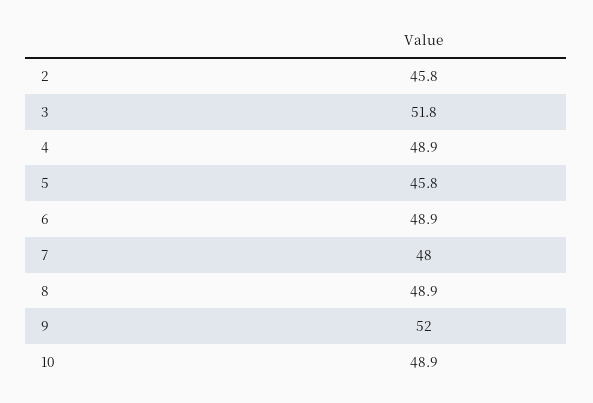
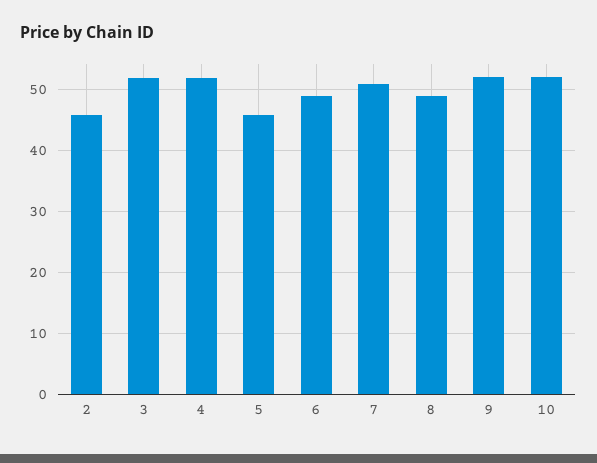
  {
    "2": 45.8,
    "3": 51.8,
-   "4": 48.9,
+   "4": 52,
    "5": 45.8,
    "6": 48.9,
-   "7": 48,
+   "7": 51,
    "8": 48.9,
    "9": 52,
-   "10": 48.9
+   "10": 52
  }

